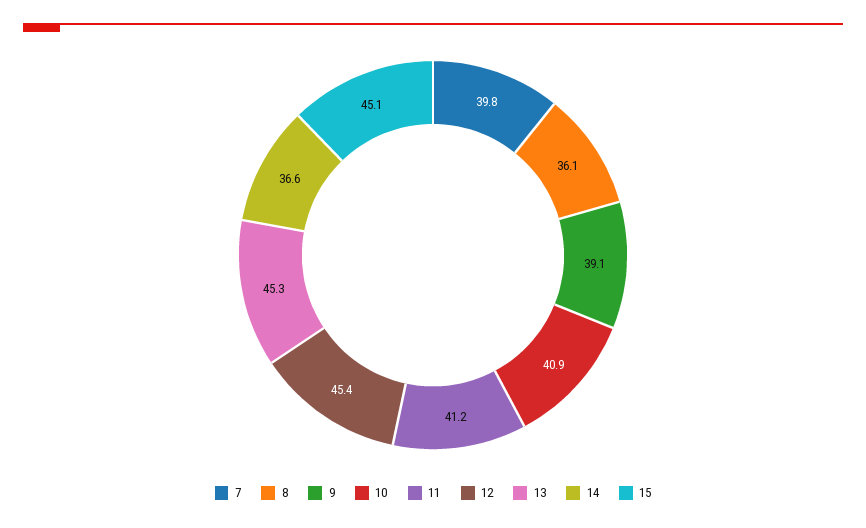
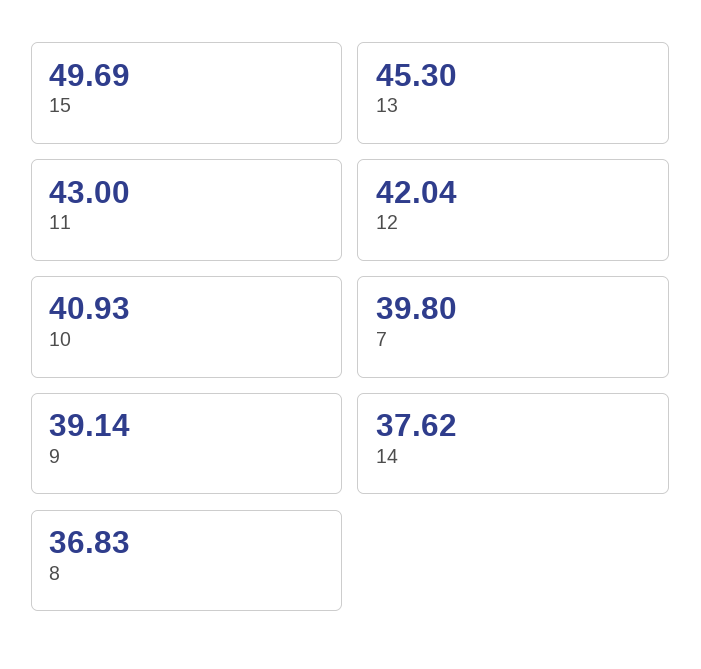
  {
    "7": 39.8,
-   "8": 36.1,
+   "8": 36.83,
    "9": 39.14,
    "10": 40.93,
-   "11": 41.2,
+   "11": 43,
-   "12": 45.4,
+   "12": 42.04,
    "13": 45.3,
-   "14": 36.6,
+   "14": 37.62,
-   "15": 45.1
+   "15": 49.69
  }

